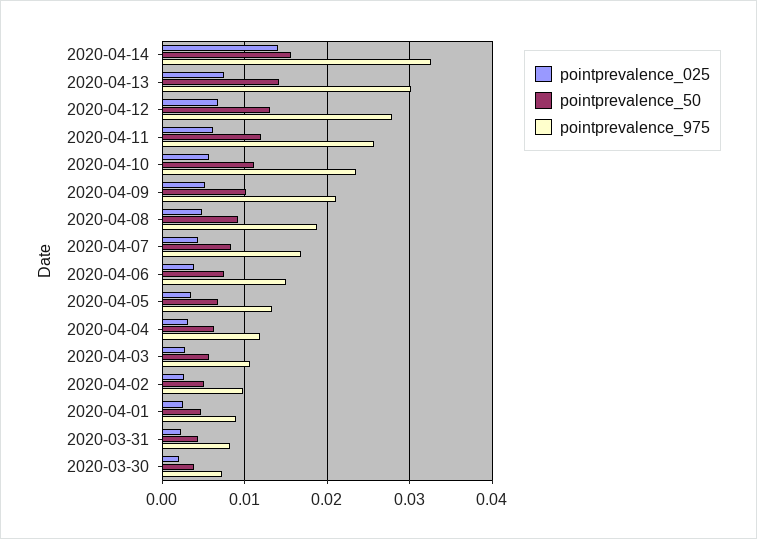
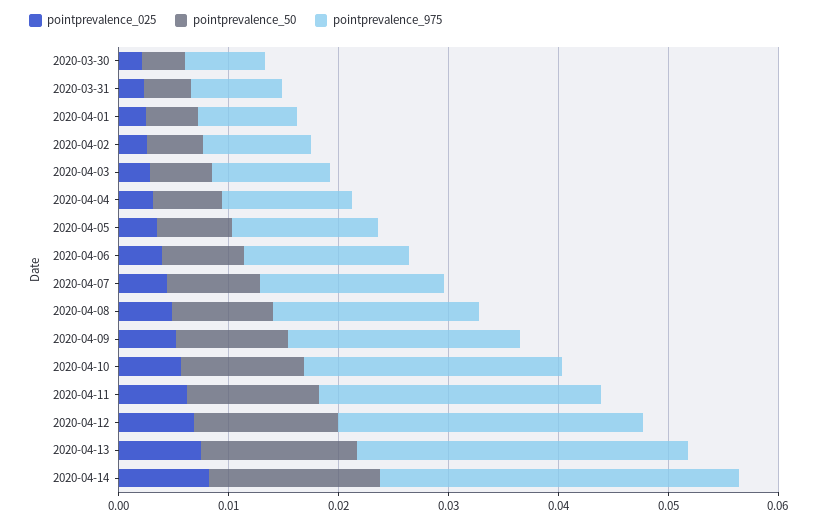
  {
    "pointprevalence_025": {
-     "2020-04-14": 0.014,
+     "2020-04-14": 0.008,
      "2020-04-13": 0.008,
      "2020-04-12": 0.007,
      "2020-04-11": 0.006,
      "2020-04-10": 0.006,
      "2020-04-09": 0.005,
      "2020-04-08": 0.005,
      "2020-04-07": 0.004,
      "2020-04-06": 0.004,
      "2020-04-05": 0.004,
      "2020-04-04": 0.003,
      "2020-04-03": 0.003,
      "2020-04-02": 0.003,
      "2020-04-01": 0.003,
      "2020-03-31": 0.002,
      "2020-03-30": 0.002
    },
    "pointprevalence_50": {
      "2020-04-14": 0.016,
      "2020-04-13": 0.014,
      "2020-04-12": 0.013,
      "2020-04-11": 0.012,
      "2020-04-10": 0.011,
      "2020-04-09": 0.01,
      "2020-04-08": 0.009,
      "2020-04-07": 0.008,
      "2020-04-06": 0.008,
      "2020-04-05": 0.007,
      "2020-04-04": 0.006,
      "2020-04-03": 0.006,
      "2020-04-02": 0.005,
      "2020-04-01": 0.005,
      "2020-03-31": 0.004,
      "2020-03-30": 0.004
    },
    "pointprevalence_975": {
      "2020-04-14": 0.033,
      "2020-04-13": 0.03,
      "2020-04-12": 0.028,
      "2020-04-11": 0.026,
      "2020-04-10": 0.024,
      "2020-04-09": 0.021,
      "2020-04-08": 0.019,
      "2020-04-07": 0.017,
      "2020-04-06": 0.015,
      "2020-04-05": 0.013,
      "2020-04-04": 0.012,
      "2020-04-03": 0.011,
      "2020-04-02": 0.01,
      "2020-04-01": 0.009,
      "2020-03-31": 0.008,
      "2020-03-30": 0.007
    }
  }

